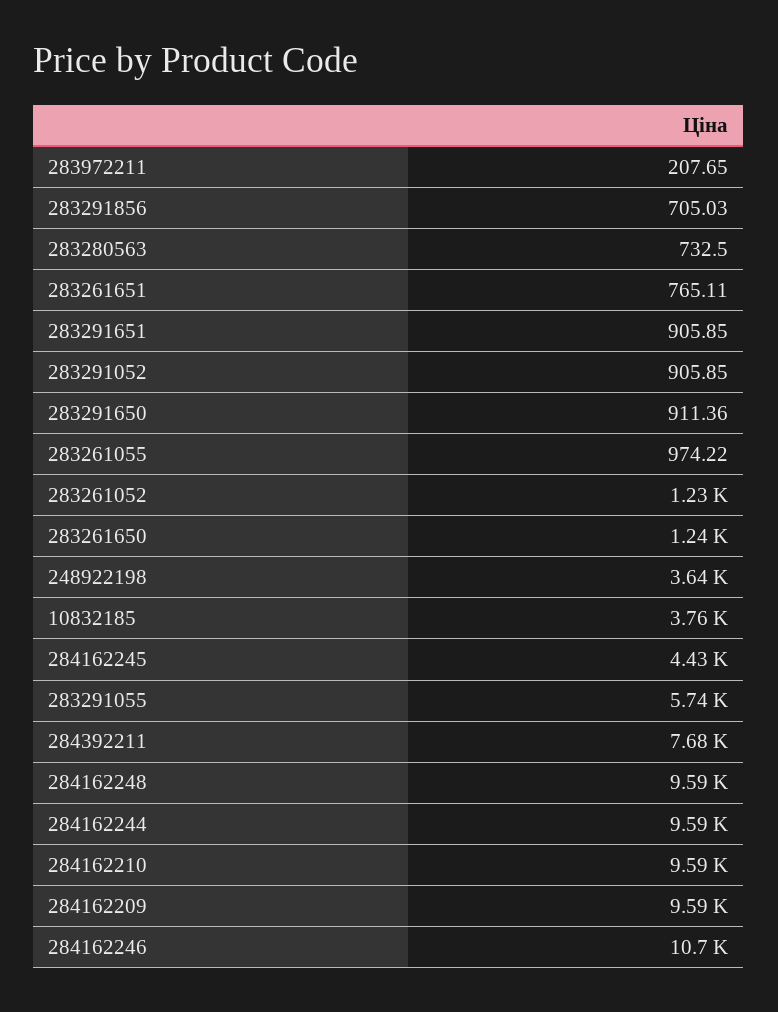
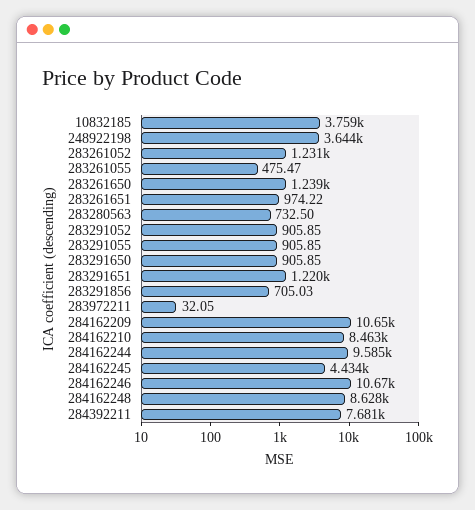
  {
-   "283972211": 207.65,
+   "283972211": 32.05,
    "283291856": 705.03,
    "283280563": 732.5,
-   "283261651": 765.11,
+   "283261651": 974.22,
-   "283291651": 905.85,
+   "283291651": 1220,
    "283291052": 905.85,
-   "283291650": 911.36,
+   "283291650": 905.85,
-   "283261055": 974.22,
+   "283261055": 475.47,
    "283261052": 1231,
    "283261650": 1239,
    "248922198": 3644,
    "10832185": 3759,
    "284162245": 4434,
-   "283291055": 5740,
+   "283291055": 905.85,
    "284392211": 7681,
-   "284162248": 9590,
+   "284162248": 8628,
    "284162244": 9585,
-   "284162210": 9590,
+   "284162210": 8463,
-   "284162209": 9590,
+   "284162209": 10650,
    "284162246": 10670
  }

